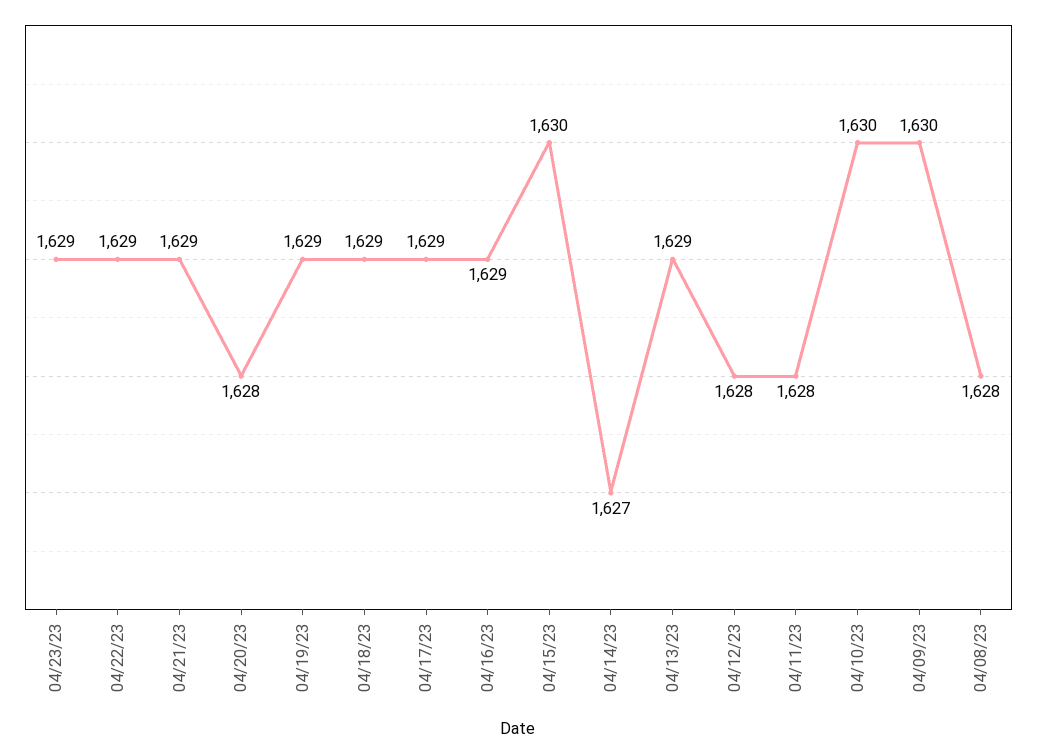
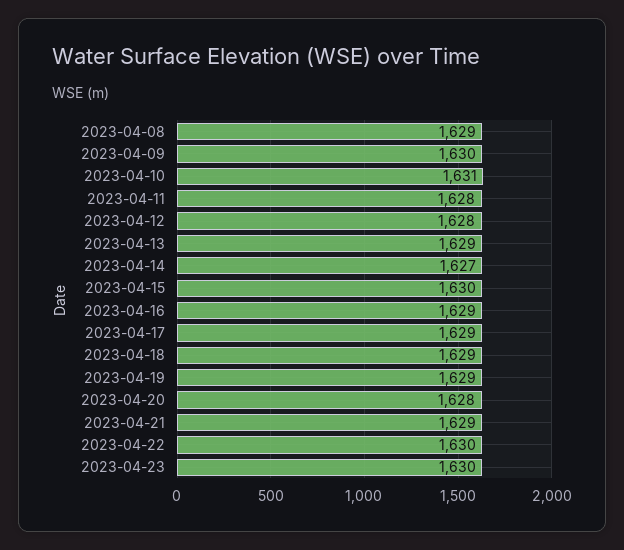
  {
-   "04/23/23": 1629,
+   "04/23/23": 1630,
-   "04/22/23": 1629,
+   "04/22/23": 1630,
    "04/21/23": 1629,
    "04/20/23": 1628,
    "04/19/23": 1629,
    "04/18/23": 1629,
    "04/17/23": 1629,
    "04/16/23": 1629,
    "04/15/23": 1630,
    "04/14/23": 1627,
    "04/13/23": 1629,
    "04/12/23": 1628,
    "04/11/23": 1628,
-   "04/10/23": 1630,
+   "04/10/23": 1631,
    "04/09/23": 1630,
-   "04/08/23": 1628
+   "04/08/23": 1629
  }

